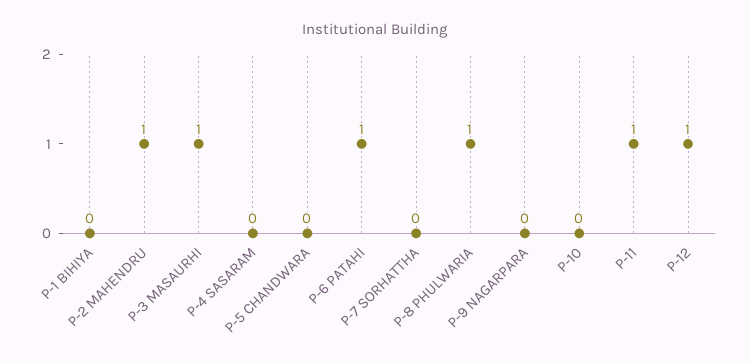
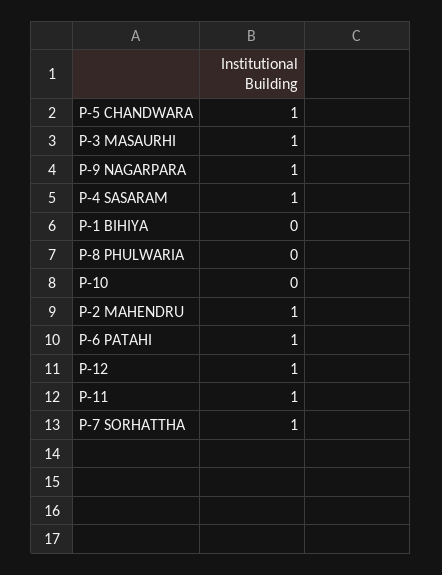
  {
    "P-1 BIHIYA": 0,
    "P-2 MAHENDRU": 1,
    "P-3 MASAURHI": 1,
-   "P-4 SASARAM": 0,
+   "P-4 SASARAM": 1,
-   "P-5 CHANDWARA": 0,
+   "P-5 CHANDWARA": 1,
    "P-6 PATAHI": 1,
-   "P-7 SORHATTHA": 0,
+   "P-7 SORHATTHA": 1,
-   "P-8 PHULWARIA": 1,
+   "P-8 PHULWARIA": 0,
-   "P-9 NAGARPARA": 0,
+   "P-9 NAGARPARA": 1,
    "P-10": 0,
    "P-11": 1,
    "P-12": 1
  }

